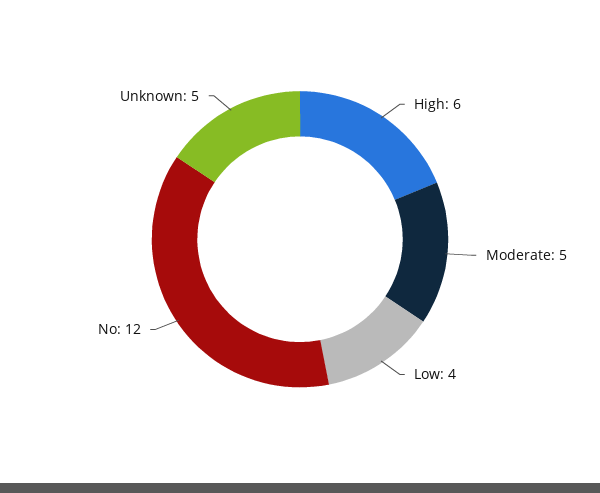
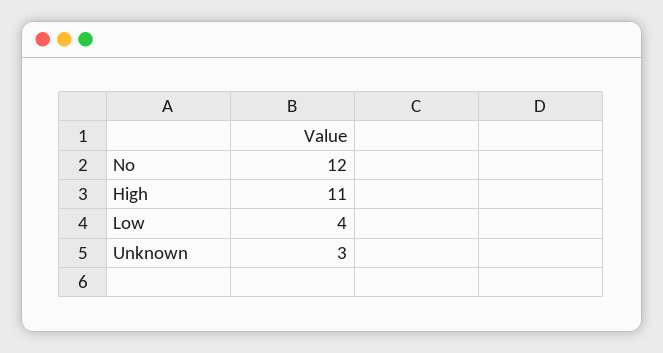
  {
-   "High": 6,
+   "High": 11,
-   "Moderate": 5,
    "Low": 4,
    "No": 12,
-   "Unknown": 5
+   "Unknown": 3
  }

